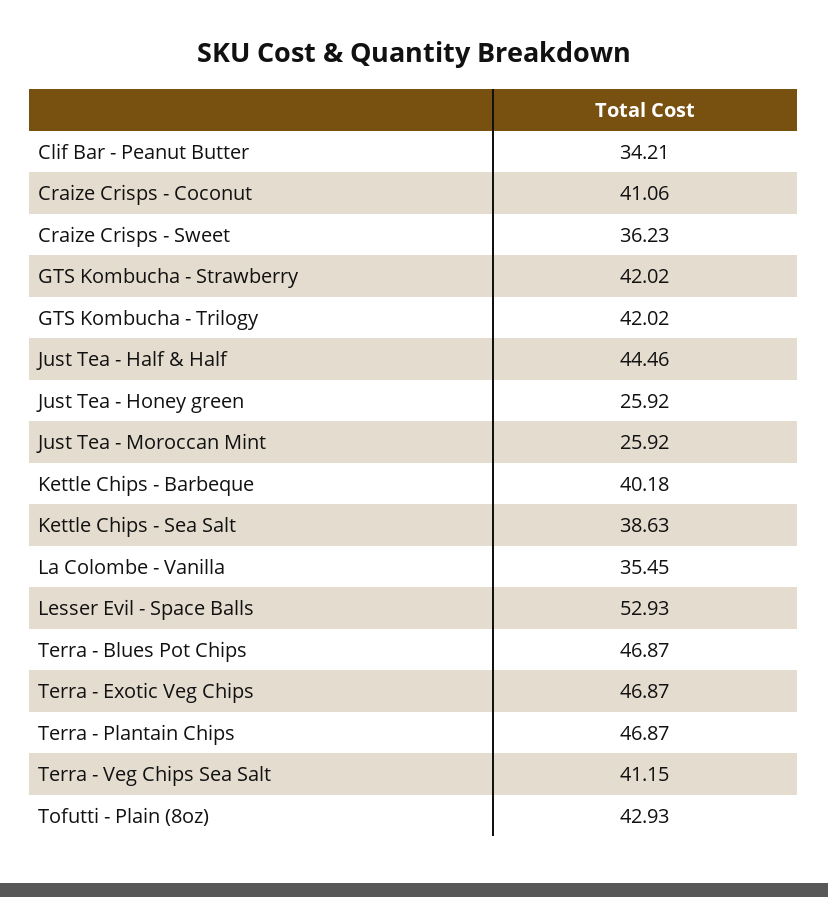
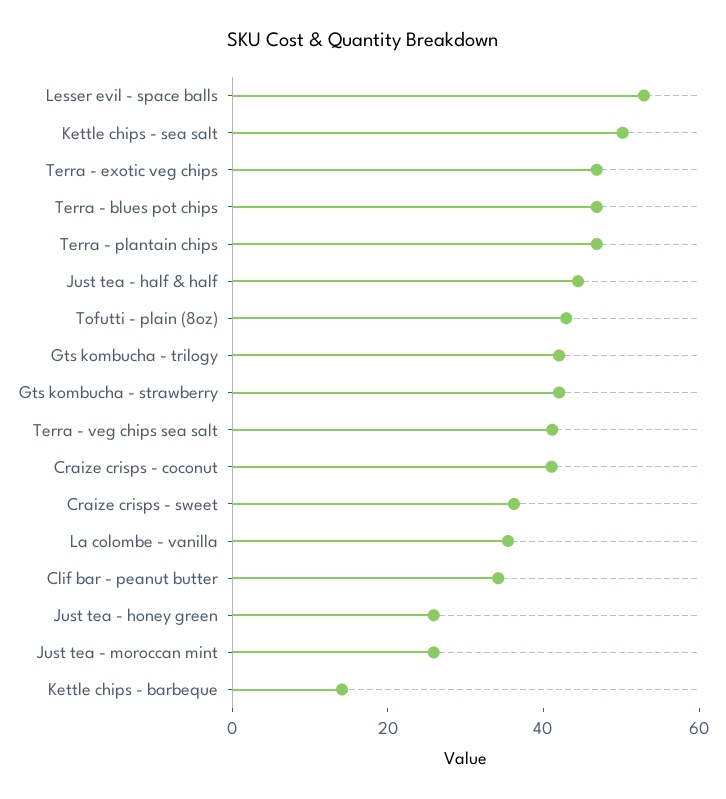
  {
    "Clif Bar - Peanut Butter": 34.21,
    "Craize Crisps - Coconut": 41.06,
    "Craize Crisps - Sweet": 36.23,
    "GTS Kombucha - Strawberry": 42.02,
    "GTS Kombucha - Trilogy": 42.02,
    "Just Tea - Half & Half": 44.46,
    "Just Tea - Honey green": 25.92,
    "Just Tea - Moroccan Mint": 25.92,
-   "Kettle Chips - Barbeque": 40.18,
+   "Kettle Chips - Barbeque": 15,
-   "Kettle Chips - Sea Salt": 38.63,
+   "Kettle Chips - Sea Salt": 50,
    "La Colombe - Vanilla": 35.45,
    "Lesser Evil - Space Balls": 52.93,
    "Terra - Blues Pot Chips": 46.87,
    "Terra - Exotic Veg Chips": 46.87,
    "Terra - Plantain Chips": 46.87,
    "Terra - Veg Chips Sea Salt": 41.15,
    "Tofutti - Plain (8oz)": 42.93
  }

